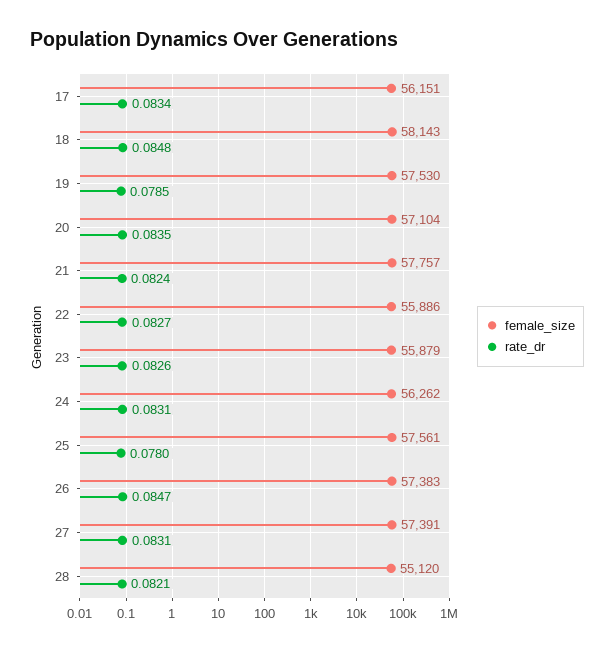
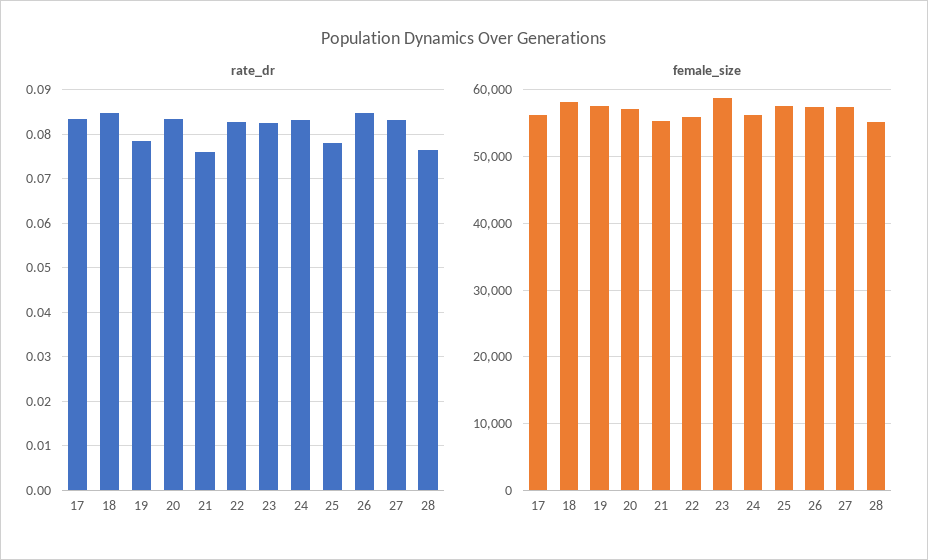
  {
    "female_size": {
      "17": 56151,
      "18": 58143,
      "19": 57530,
      "20": 57104,
-     "21": 57757,
+     "21": 55000,
      "22": 55886,
-     "23": 55879,
+     "23": 59000,
      "24": 56262,
      "25": 57561,
      "26": 57383,
      "27": 57391,
      "28": 55120
    },
    "rate_dr": {
      "17": 0.0834,
      "18": 0.0848,
      "19": 0.0785,
      "20": 0.0835,
-     "21": 0.0824,
+     "21": 0.076,
      "22": 0.0827,
      "23": 0.0826,
      "24": 0.0831,
      "25": 0.078,
      "26": 0.0847,
      "27": 0.0831,
-     "28": 0.0821
+     "28": 0.076
    }
  }

